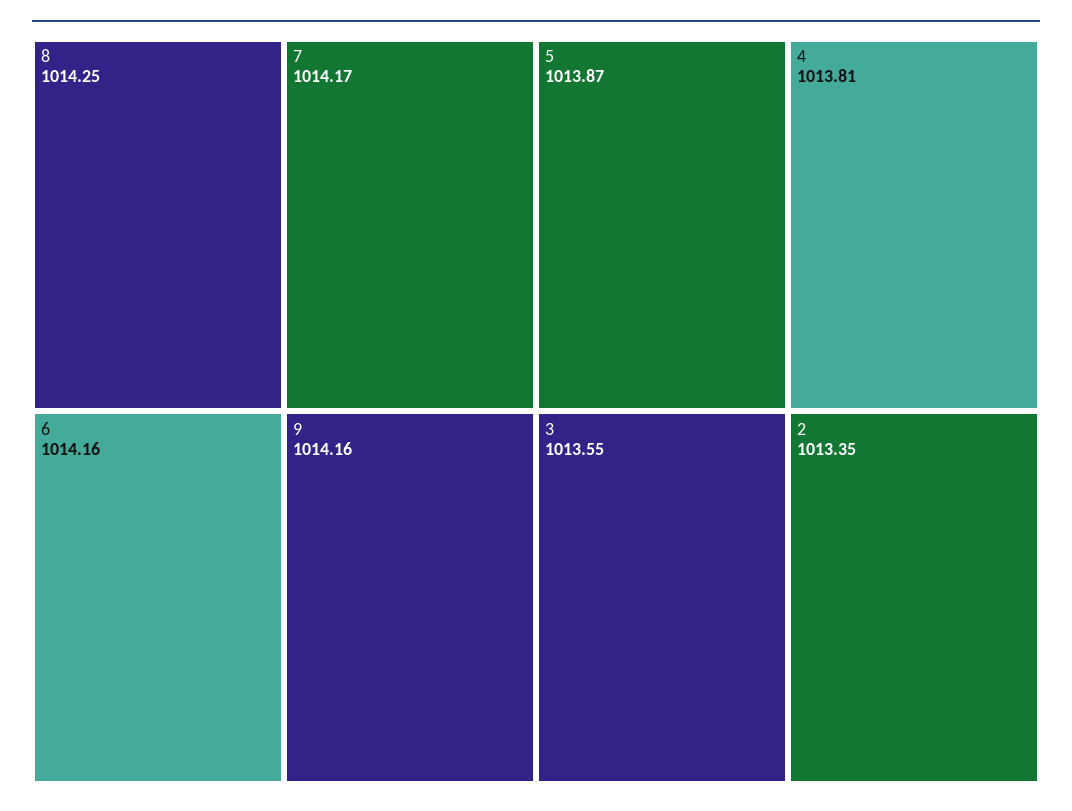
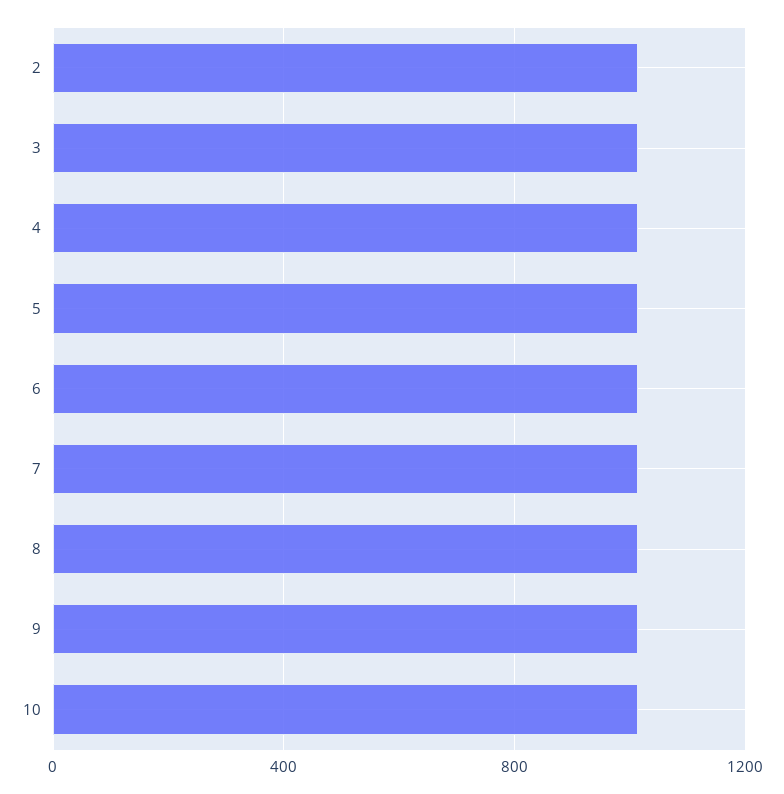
  {
    "8": 1014.25,
    "7": 1014.17,
    "6": 1014.16,
    "9": 1014.16,
    "5": 1013.87,
    "4": 1013.81,
    "3": 1013.55,
-   "2": 1013.35
+   "2": 1013.35,
+   "10": 1000
  }

